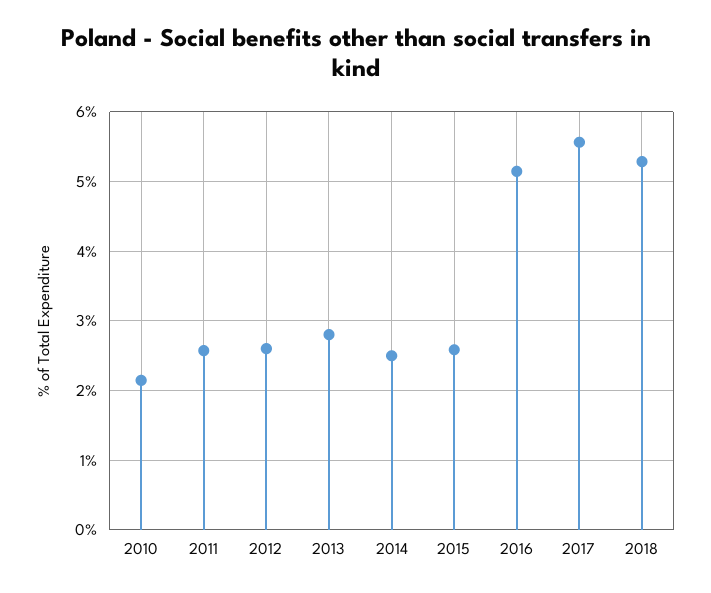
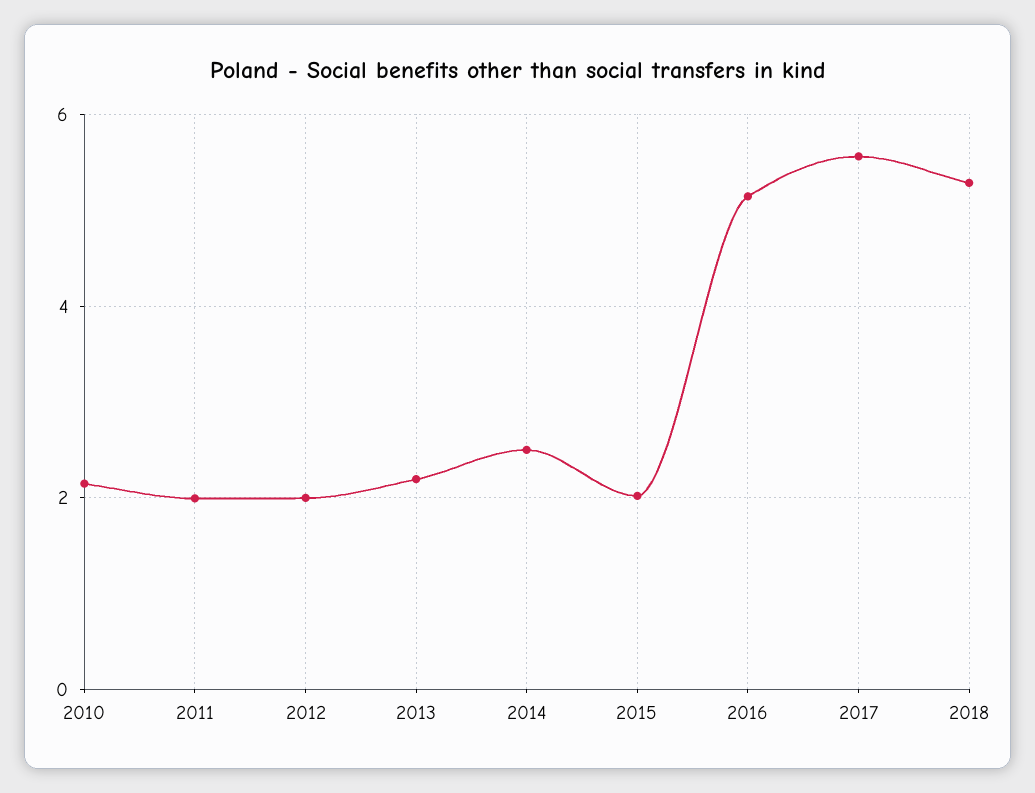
  {
    "2010": 2.1,
-   "2011": 2.6,
+   "2011": 2,
-   "2012": 2.6,
+   "2012": 2,
-   "2013": 2.8,
+   "2013": 2.2,
    "2014": 2.5,
-   "2015": 2.6,
+   "2015": 2,
    "2016": 5.1,
    "2017": 5.6,
    "2018": 5.3
  }

